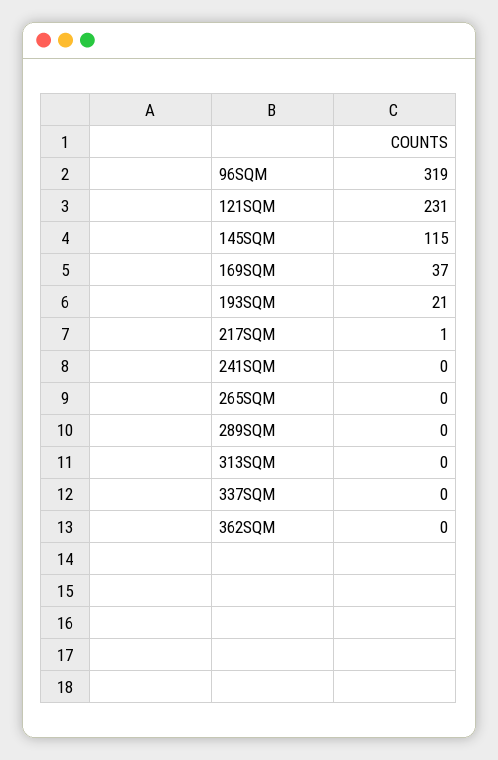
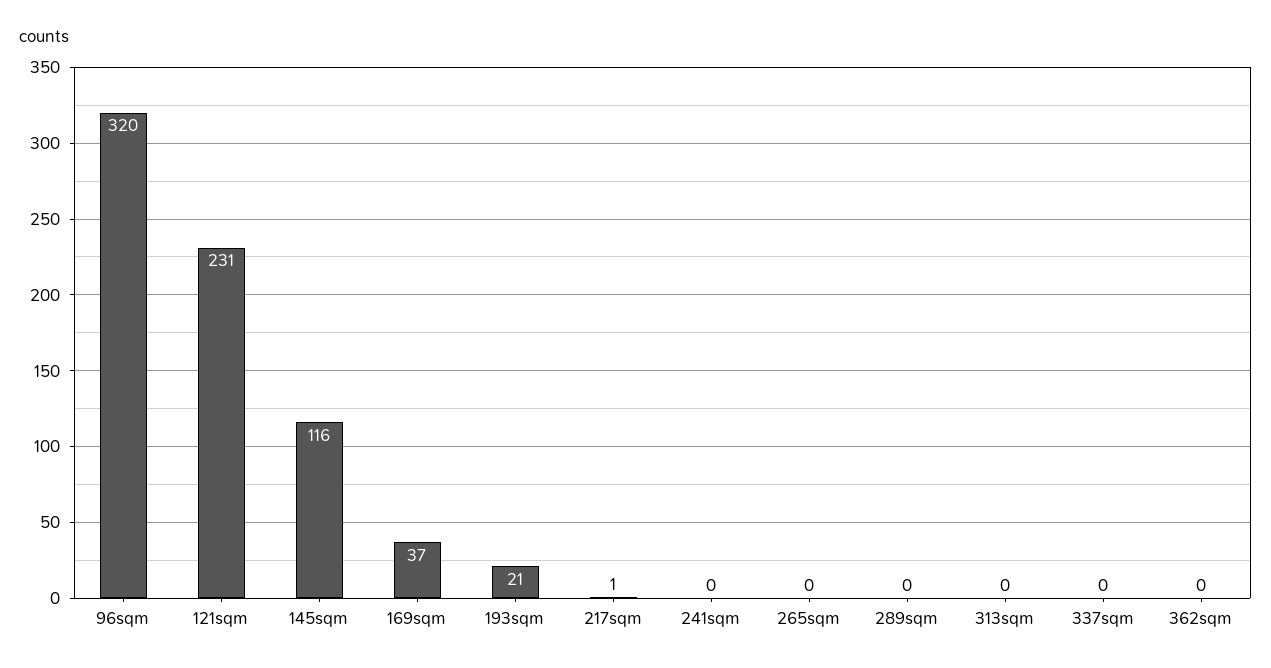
  {
-   "96SQM": 319,
+   "96SQM": 320,
    "121SQM": 231,
-   "145SQM": 115,
+   "145SQM": 116,
    "169SQM": 37,
    "193SQM": 21,
    "217SQM": 1,
    "241SQM": 0,
    "265SQM": 0,
    "289SQM": 0,
    "313SQM": 0,
    "337SQM": 0,
    "362SQM": 0
  }

